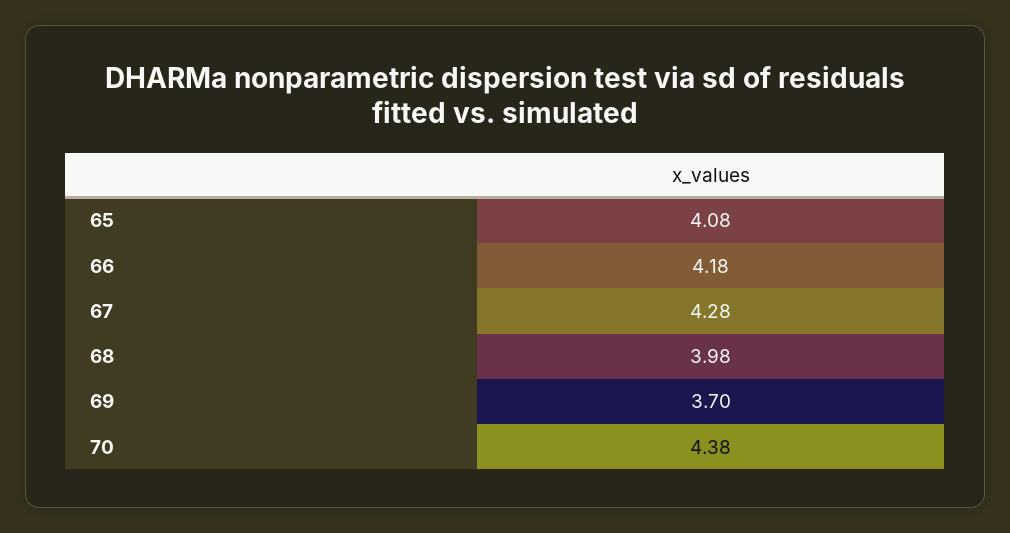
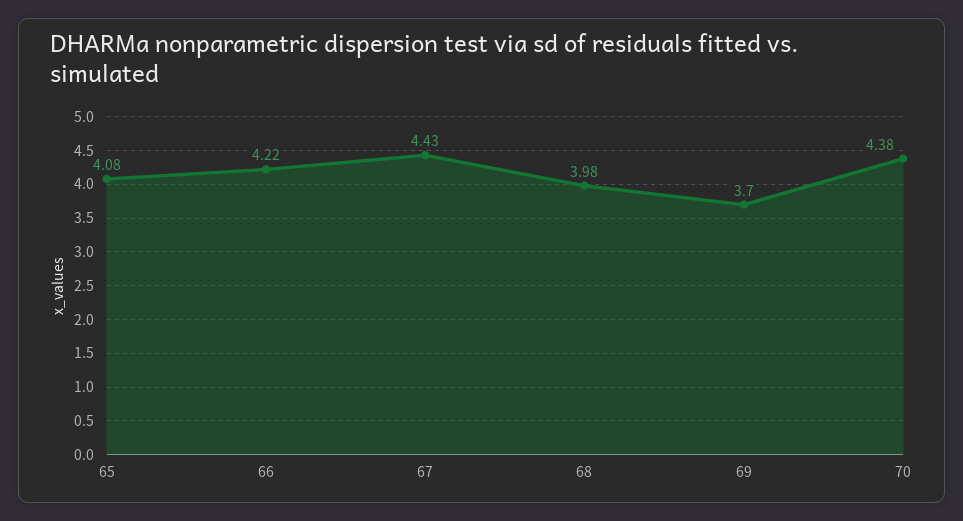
  {
    "65": 4.08,
-   "66": 4.18,
+   "66": 4.22,
-   "67": 4.28,
+   "67": 4.43,
    "68": 3.98,
    "69": 3.7,
    "70": 4.38
  }

